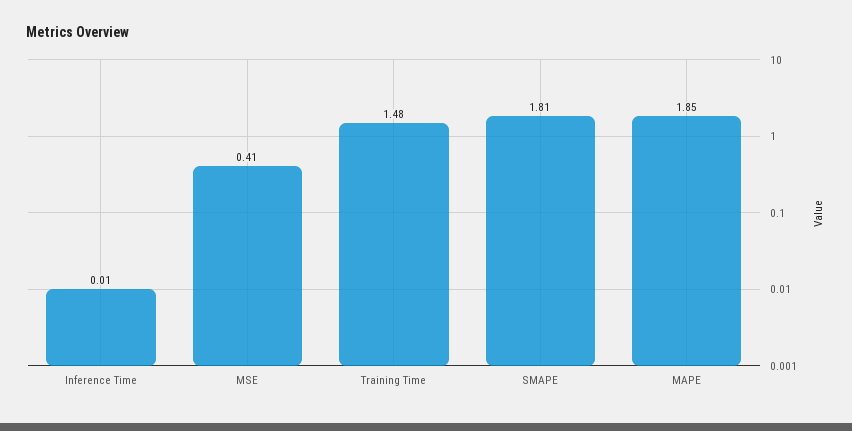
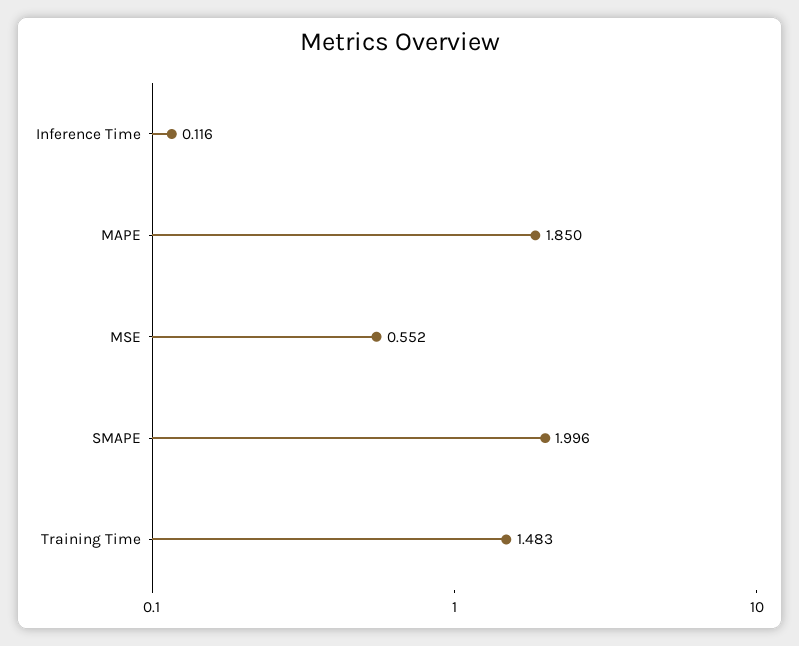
  {
-   "Inference Time": 0.01,
+   "Inference Time": 0.116,
-   "MSE": 0.41,
+   "MSE": 0.552,
    "Training Time": 1.483,
-   "SMAPE": 1.81,
+   "SMAPE": 1.996,
    "MAPE": 1.85
  }

